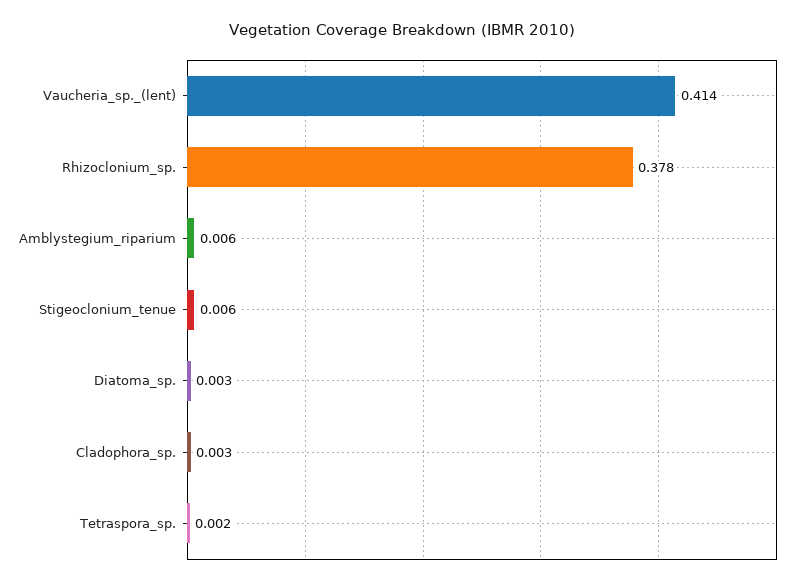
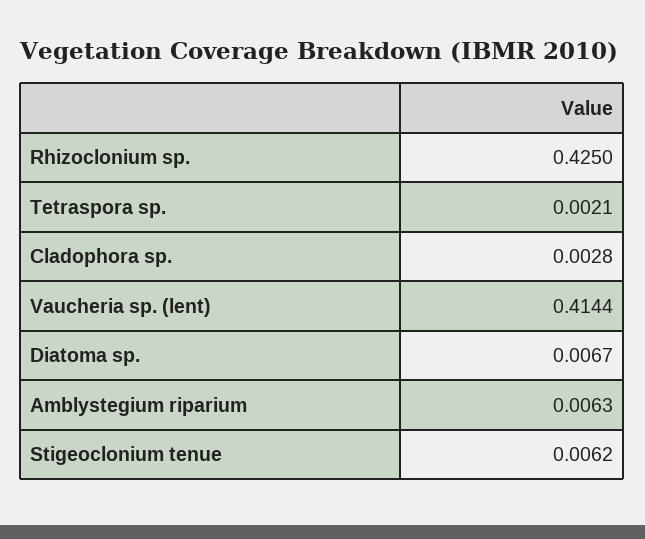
  {
    "Vaucheria_sp._(lent)": 0.4144,
-   "Rhizoclonium_sp.": 0.378,
+   "Rhizoclonium_sp.": 0.425,
    "Amblystegium_riparium": 0.0063,
    "Stigeoclonium_tenue": 0.0062,
-   "Diatoma_sp.": 0.003,
+   "Diatoma_sp.": 0.0067,
    "Cladophora_sp.": 0.0028,
    "Tetraspora_sp.": 0.0021
  }

